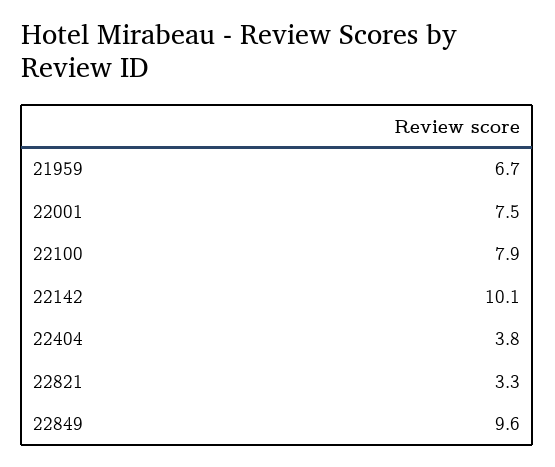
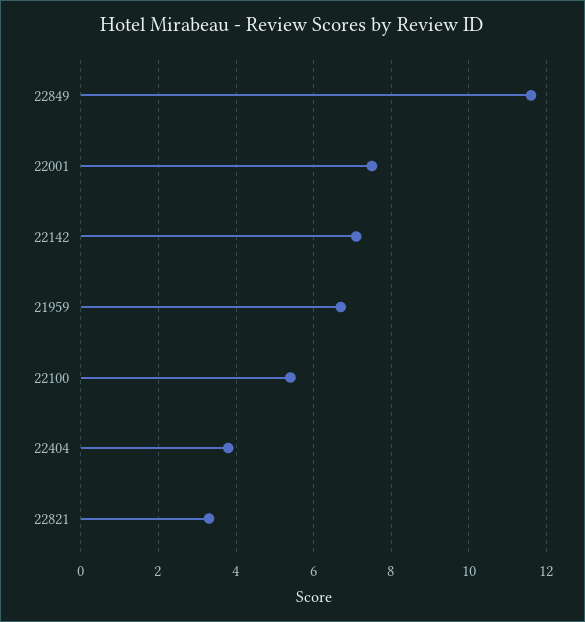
  {
    "21959": 6.7,
    "22001": 7.5,
-   "22100": 7.9,
+   "22100": 5.5,
-   "22142": 10.1,
+   "22142": 7,
    "22404": 3.8,
    "22821": 3.3,
-   "22849": 9.6
+   "22849": 11.5
  }

